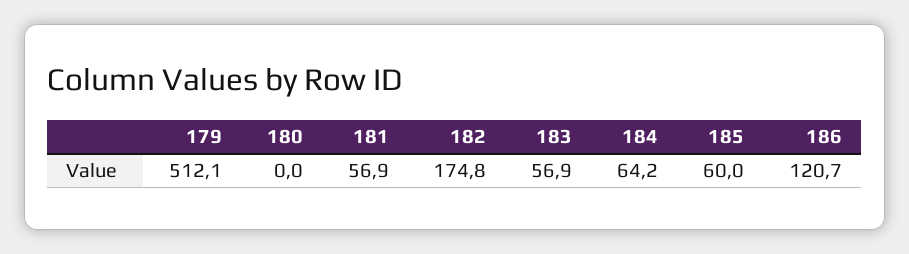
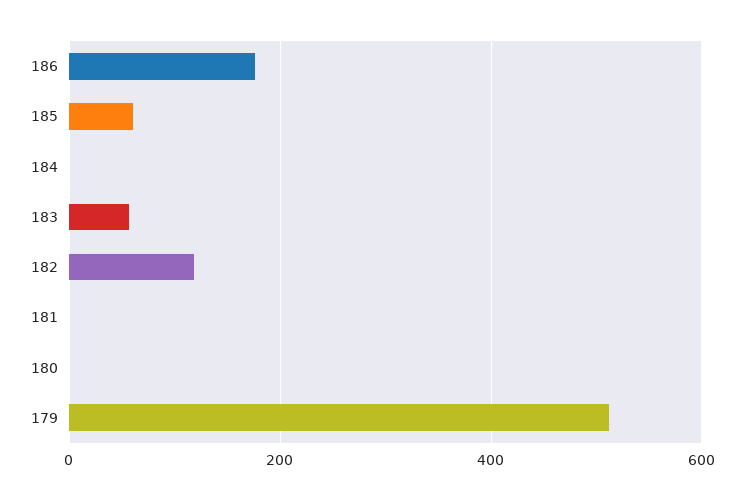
  {
    "179": 512.1,
    "180": 0,
-   "181": 56.9,
+   "181": 0,
-   "182": 174.8,
+   "182": 120,
    "183": 56.9,
-   "184": 64.2,
+   "184": 0,
    "185": 60,
-   "186": 120.7
+   "186": 180
  }

